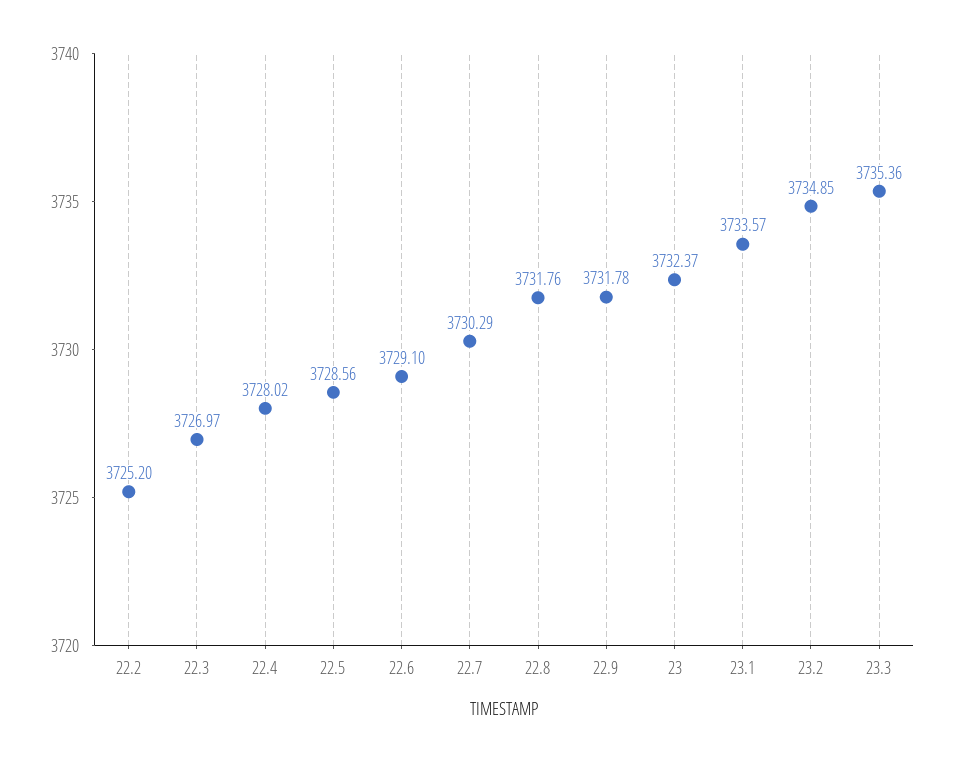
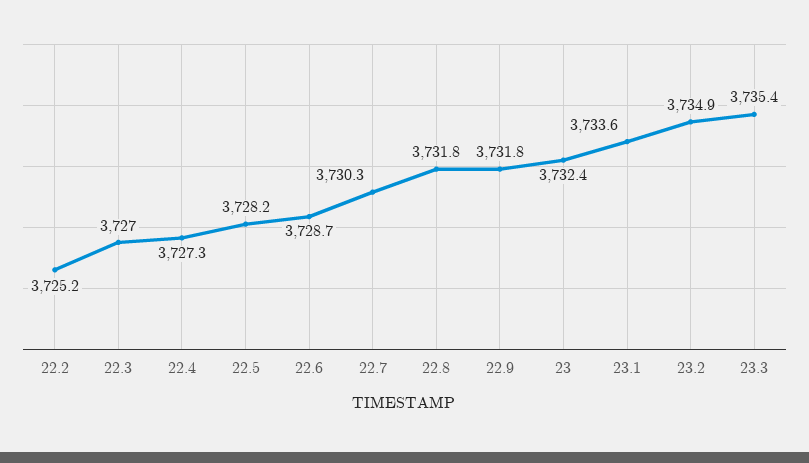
  {
    "22.2": 3725.2,
    "22.3": 3726.97,
-   "22.4": 3728.02,
+   "22.4": 3727.3,
-   "22.5": 3728.56,
+   "22.5": 3728.2,
-   "22.6": 3729.1,
+   "22.6": 3728.7,
    "22.7": 3730.29,
    "22.8": 3731.76,
    "22.9": 3731.78,
    "23": 3732.37,
    "23.1": 3733.57,
    "23.2": 3734.85,
    "23.3": 3735.36
  }

